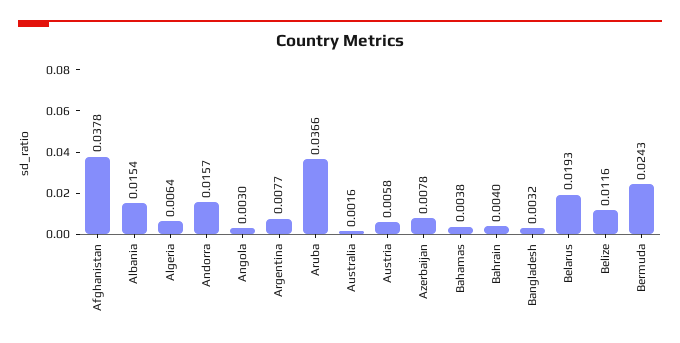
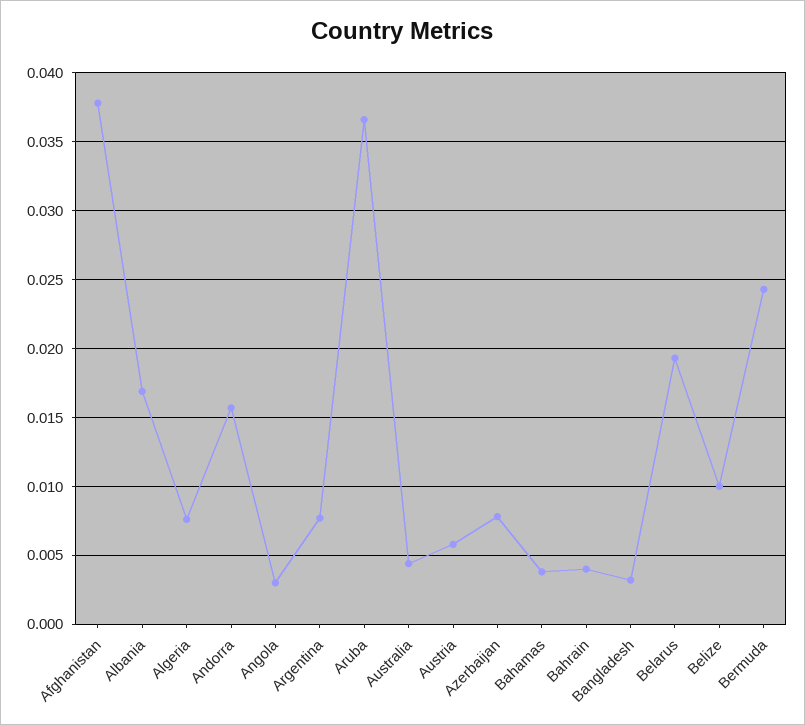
  {
    "Afghanistan": 0.0378,
-   "Albania": 0.0154,
+   "Albania": 0.017,
-   "Algeria": 0.0064,
+   "Algeria": 0.0075,
    "Andorra": 0.0157,
    "Angola": 0.003,
    "Argentina": 0.0077,
    "Aruba": 0.0366,
-   "Australia": 0.0016,
+   "Australia": 0.0045,
    "Austria": 0.0058,
    "Azerbaijan": 0.0078,
    "Bahamas": 0.0038,
    "Bahrain": 0.004,
    "Bangladesh": 0.0032,
    "Belarus": 0.0193,
-   "Belize": 0.0116,
+   "Belize": 0.01,
    "Bermuda": 0.0243
  }

